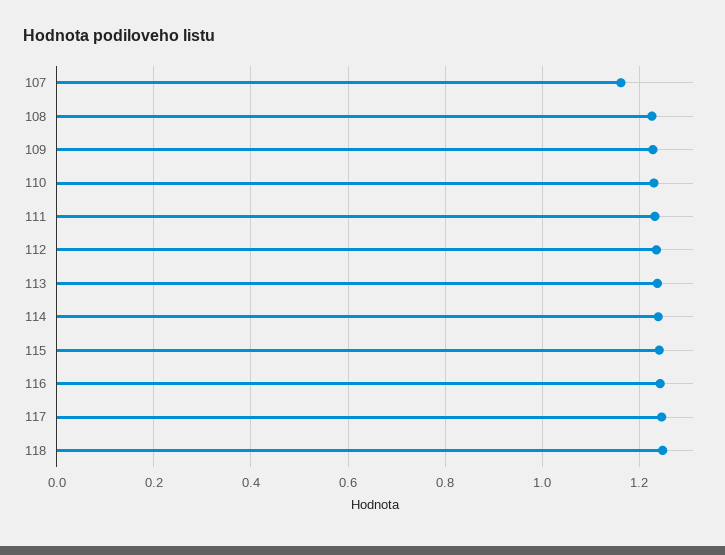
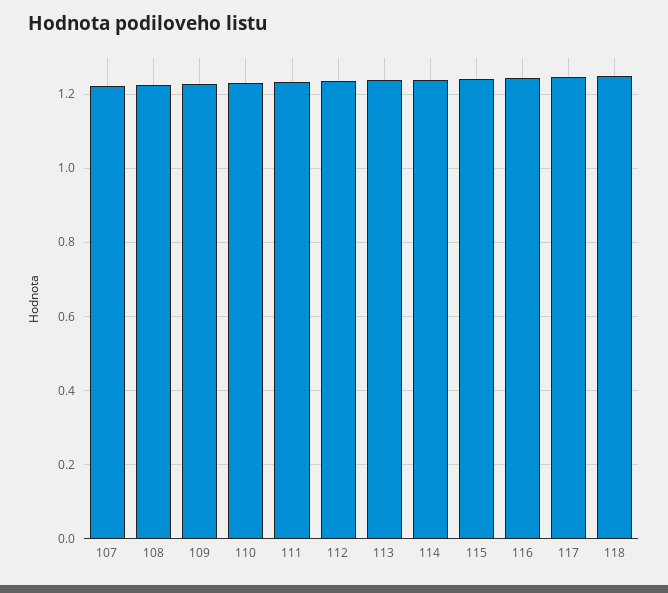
  {
-   "107": 1.16,
+   "107": 1.22,
    "108": 1.22,
    "109": 1.22,
    "110": 1.24,
    "111": 1.24,
    "112": 1.24,
    "113": 1.24,
    "114": 1.24,
    "115": 1.24,
    "116": 1.24,
    "117": 1.24,
    "118": 1.24
  }

